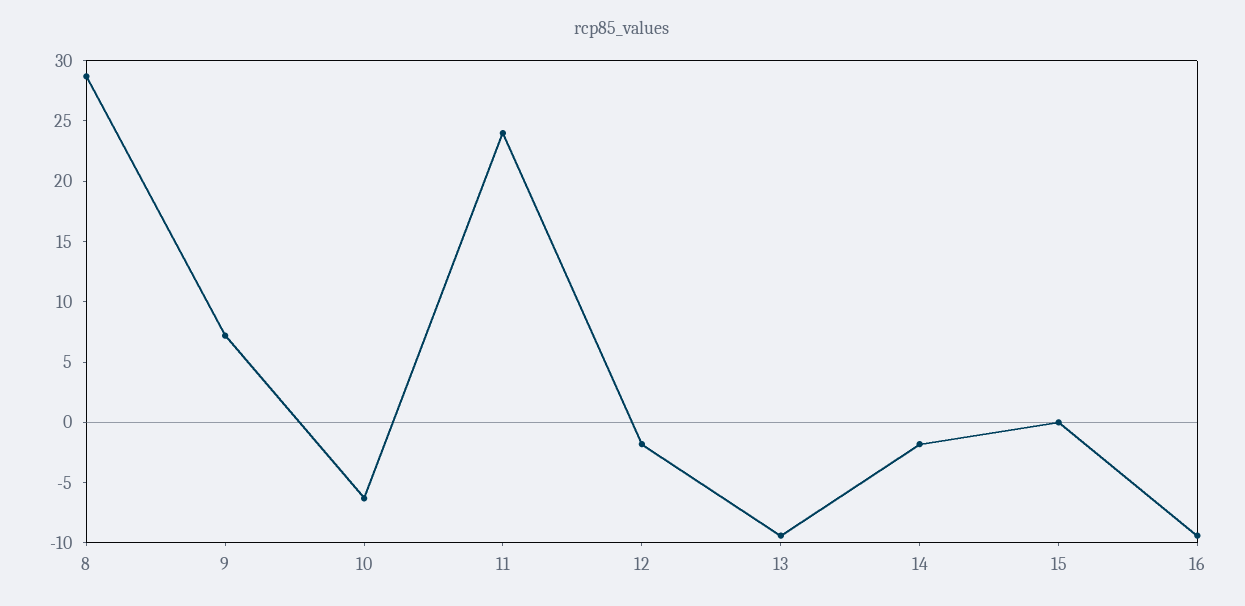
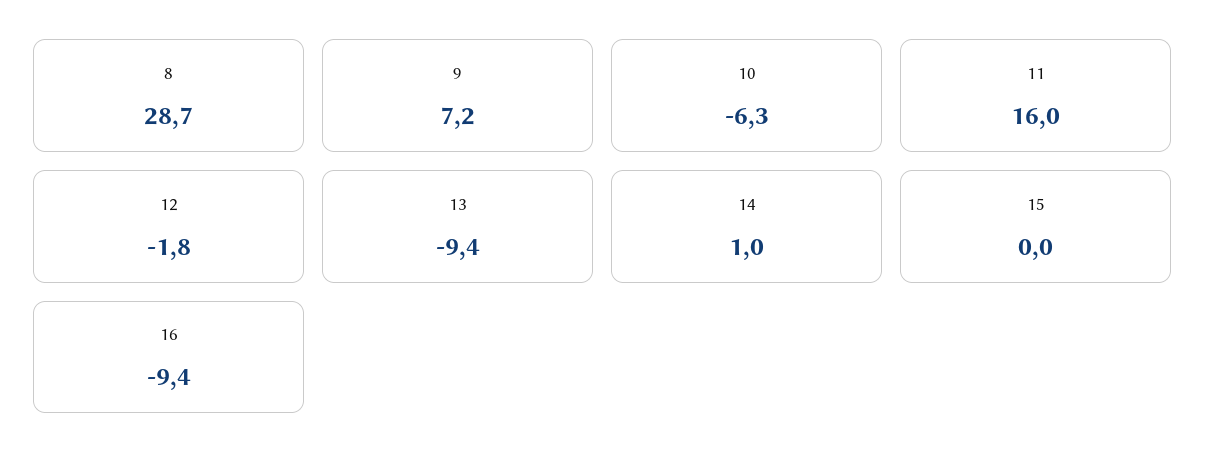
  {
    "8": 28.7,
    "9": 7.2,
    "10": -6.3,
-   "11": 24,
+   "11": 16,
    "12": -1.8,
    "13": -9.4,
-   "14": -2,
+   "14": 1,
    "15": 0,
    "16": -9.4
  }

